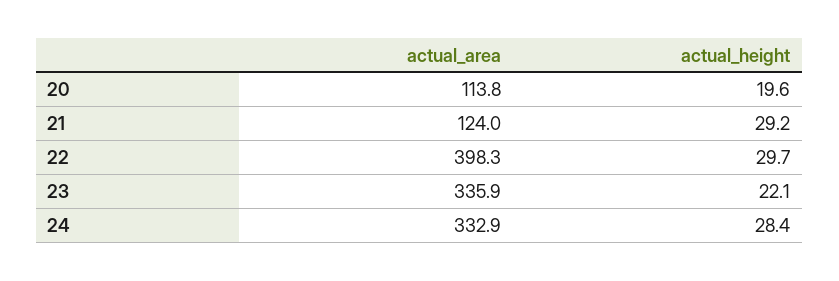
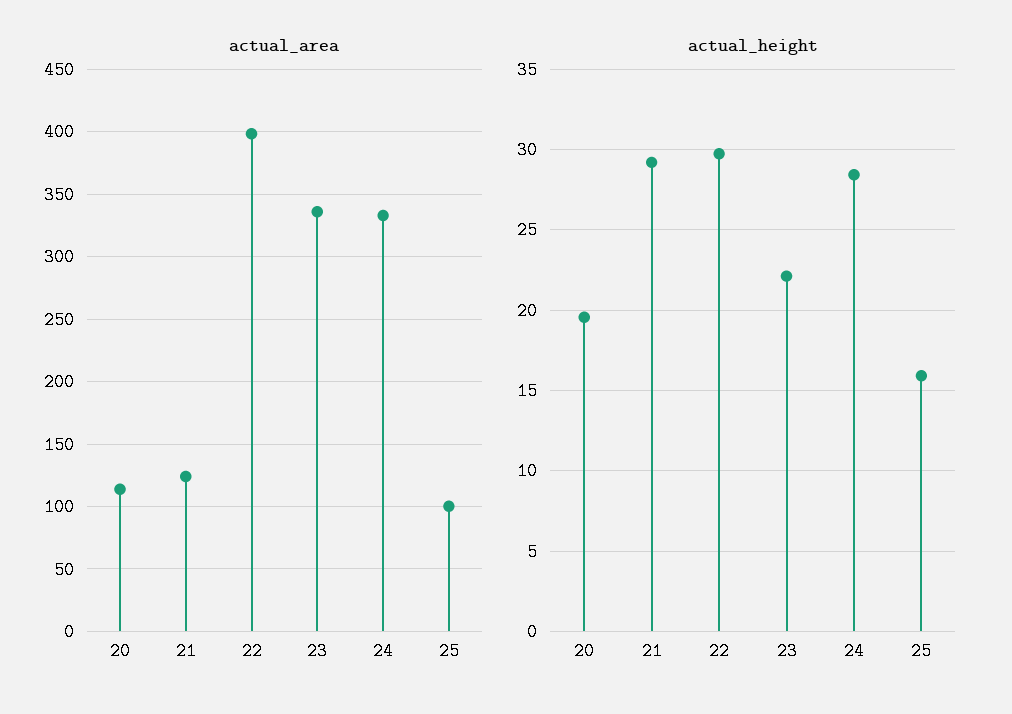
  {
    "actual_area": {
      "20": 113.8,
      "21": 124,
      "22": 398.3,
      "23": 335.9,
-     "24": 332.9
+     "24": 332.9,
+     "25": 100
    },
    "actual_height": {
      "20": 19.6,
      "21": 29.2,
      "22": 29.7,
      "23": 22.1,
-     "24": 28.4
+     "24": 28.4,
+     "25": 16
    }
  }

